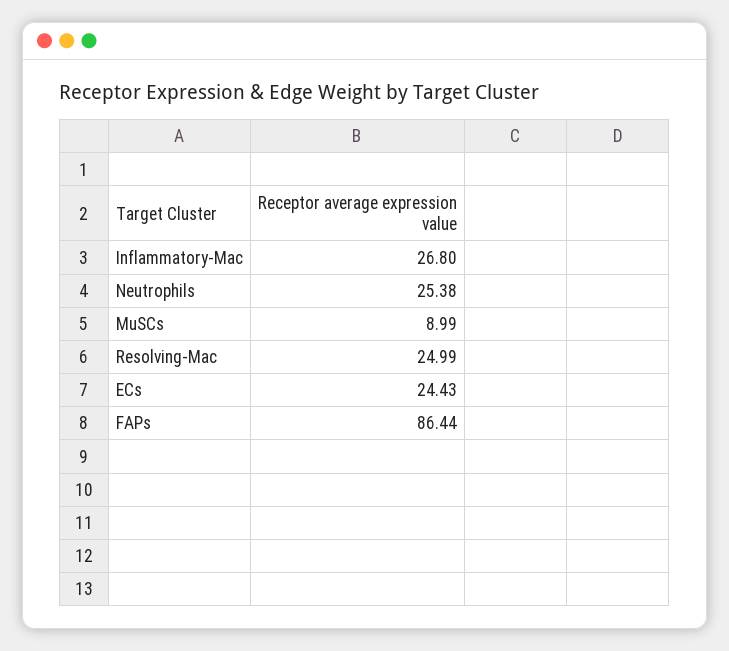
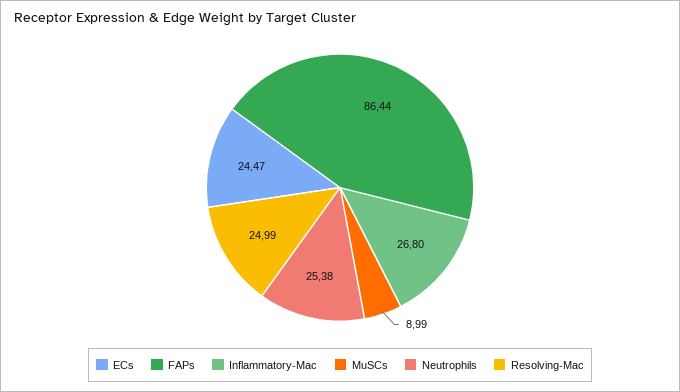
  {
    "Inflammatory-Mac": 26.8,
    "Neutrophils": 25.38,
    "MuSCs": 8.99,
    "Resolving-Mac": 24.99,
-   "ECs": 24.43,
+   "ECs": 24.47,
    "FAPs": 86.44
  }

